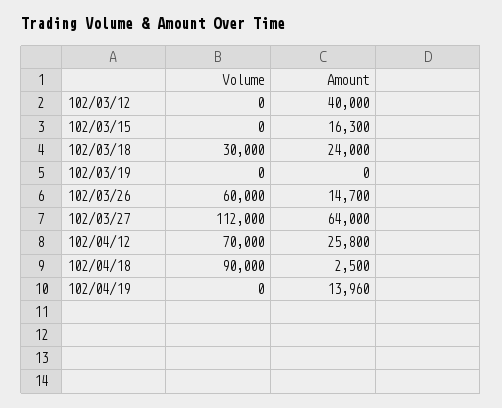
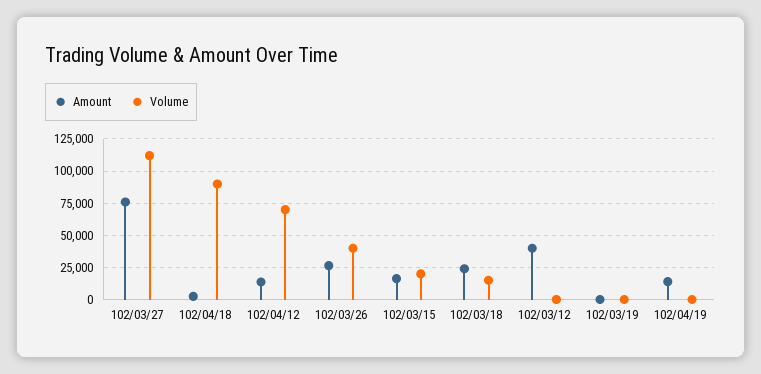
  {
    "Volume": {
      "102/03/12": 0,
-     "102/03/15": 0,
+     "102/03/15": 20000,
-     "102/03/18": 30000,
+     "102/03/18": 15000,
      "102/03/19": 0,
-     "102/03/26": 60000,
+     "102/03/26": 40000,
      "102/03/27": 112000,
      "102/04/12": 70000,
      "102/04/18": 90000,
      "102/04/19": 0
    },
    "Amount": {
      "102/03/12": 40000,
      "102/03/15": 16300,
      "102/03/18": 24000,
      "102/03/19": 0,
-     "102/03/26": 14700,
+     "102/03/26": 25000,
-     "102/03/27": 64000,
+     "102/03/27": 75000,
-     "102/04/12": 25800,
+     "102/04/12": 15000,
      "102/04/18": 2500,
      "102/04/19": 13960
    }
  }

